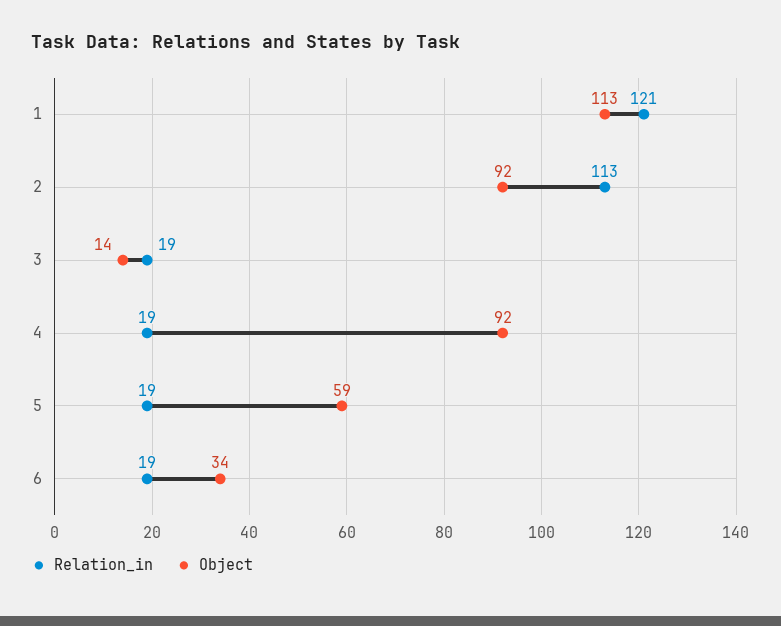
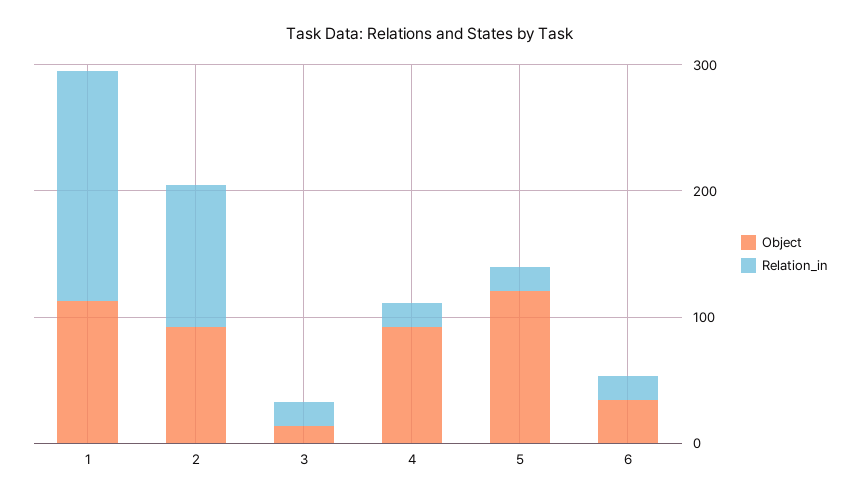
  {
    "Relation_in": {
-     "1": 121,
+     "1": 180,
      "2": 113,
      "3": 19,
      "4": 19,
      "5": 19,
      "6": 19
    },
    "Object": {
      "1": 113,
      "2": 92,
      "3": 14,
      "4": 92,
-     "5": 59,
+     "5": 120,
      "6": 34
    }
  }

